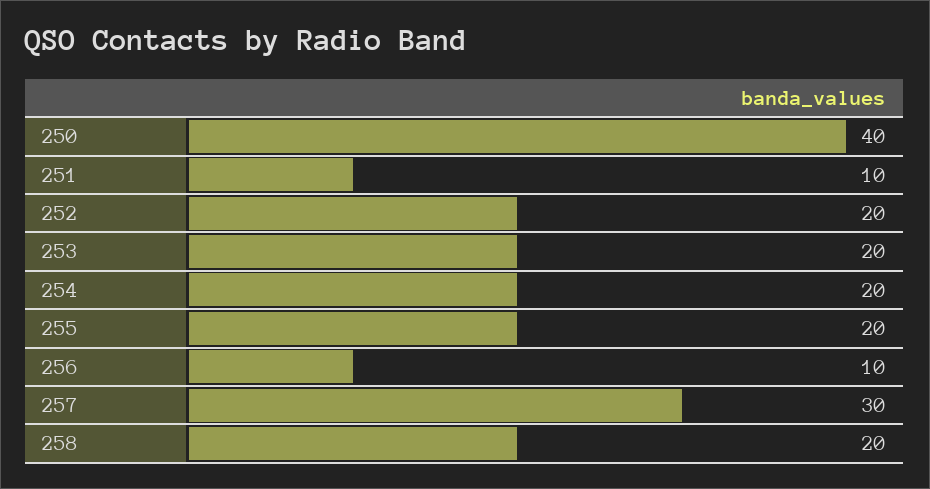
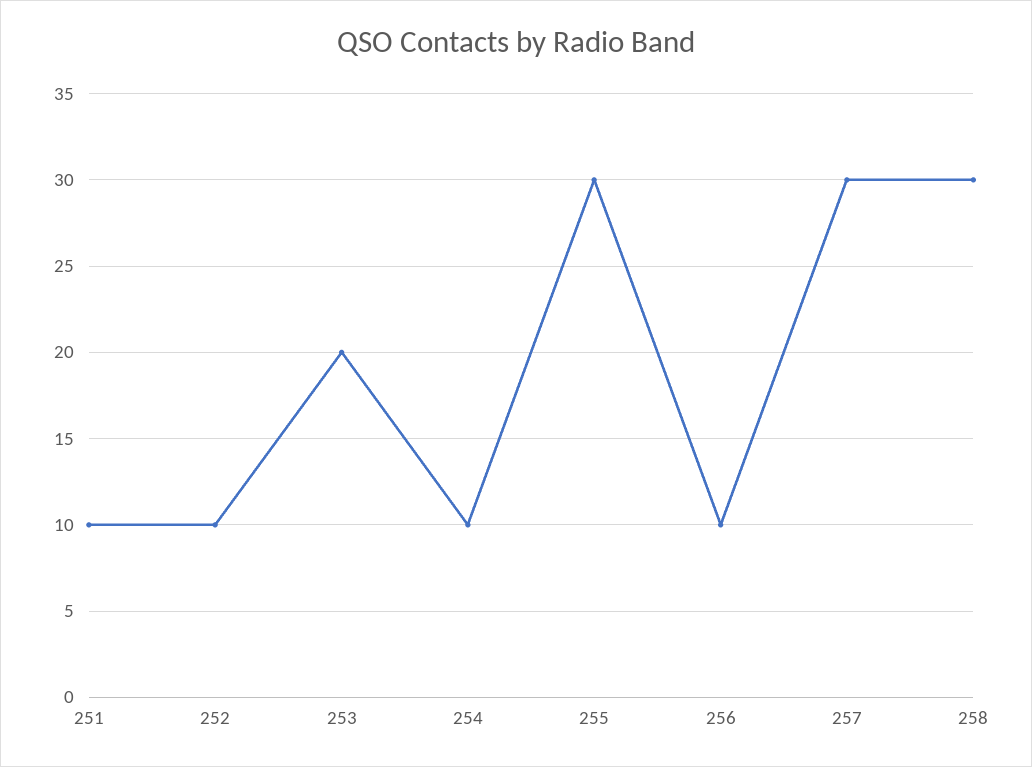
  {
-   "250": 40,
    "251": 10,
-   "252": 20,
+   "252": 10,
    "253": 20,
-   "254": 20,
+   "254": 10,
-   "255": 20,
+   "255": 30,
    "256": 10,
    "257": 30,
-   "258": 20
+   "258": 30
  }

